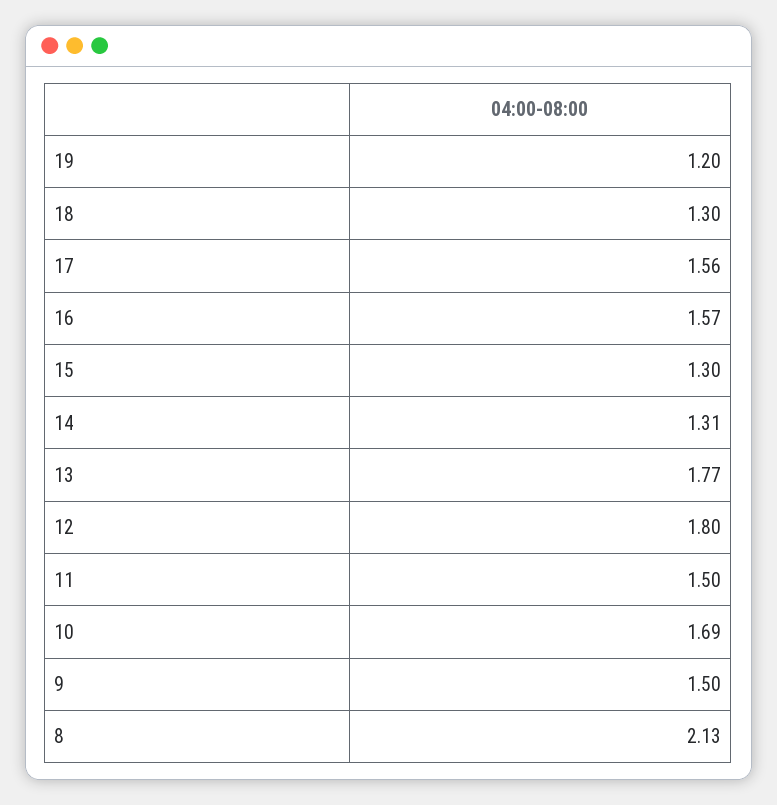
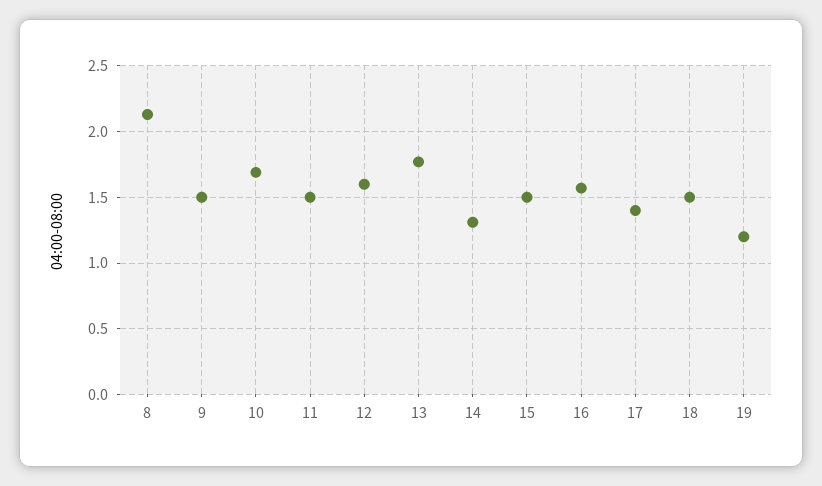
  {
    "19": 1.2,
-   "18": 1.3,
+   "18": 1.5,
-   "17": 1.56,
+   "17": 1.4,
    "16": 1.57,
-   "15": 1.3,
+   "15": 1.5,
    "14": 1.31,
    "13": 1.77,
-   "12": 1.8,
+   "12": 1.6,
    "11": 1.5,
    "10": 1.69,
    "9": 1.5,
    "8": 2.13
  }

